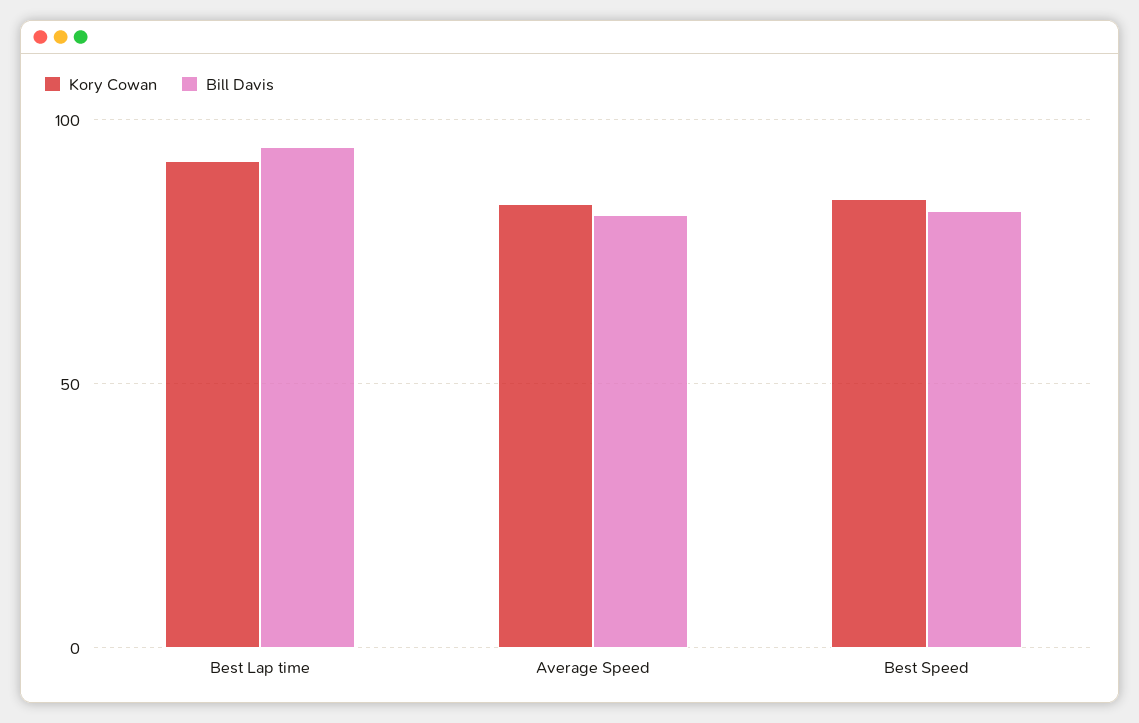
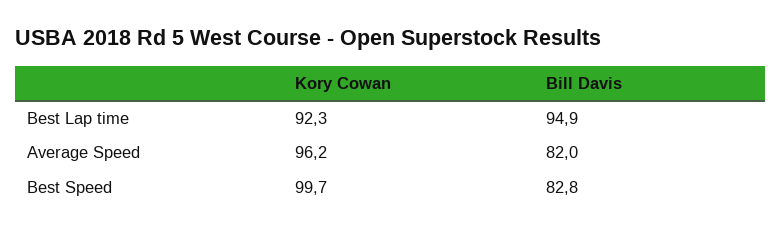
  {
    "Kory Cowan": {
      "Best Lap time": 92.3,
-     "Average Speed": 85,
+     "Average Speed": 96.2,
-     "Best Speed": 85
+     "Best Speed": 99.7
    },
    "Bill Davis": {
      "Best Lap time": 94.9,
      "Average Speed": 82,
      "Best Speed": 82.8
    }
  }

